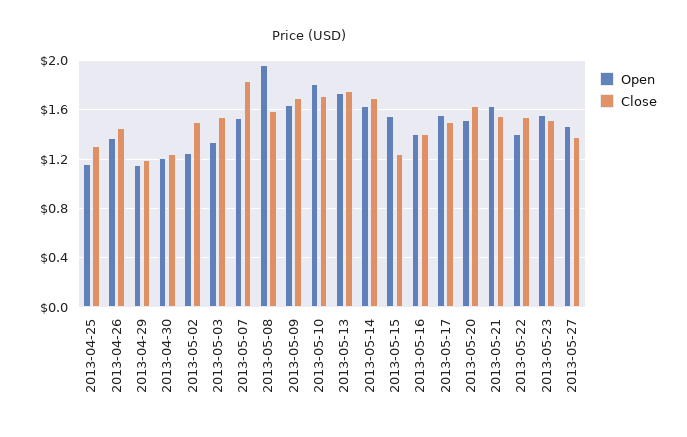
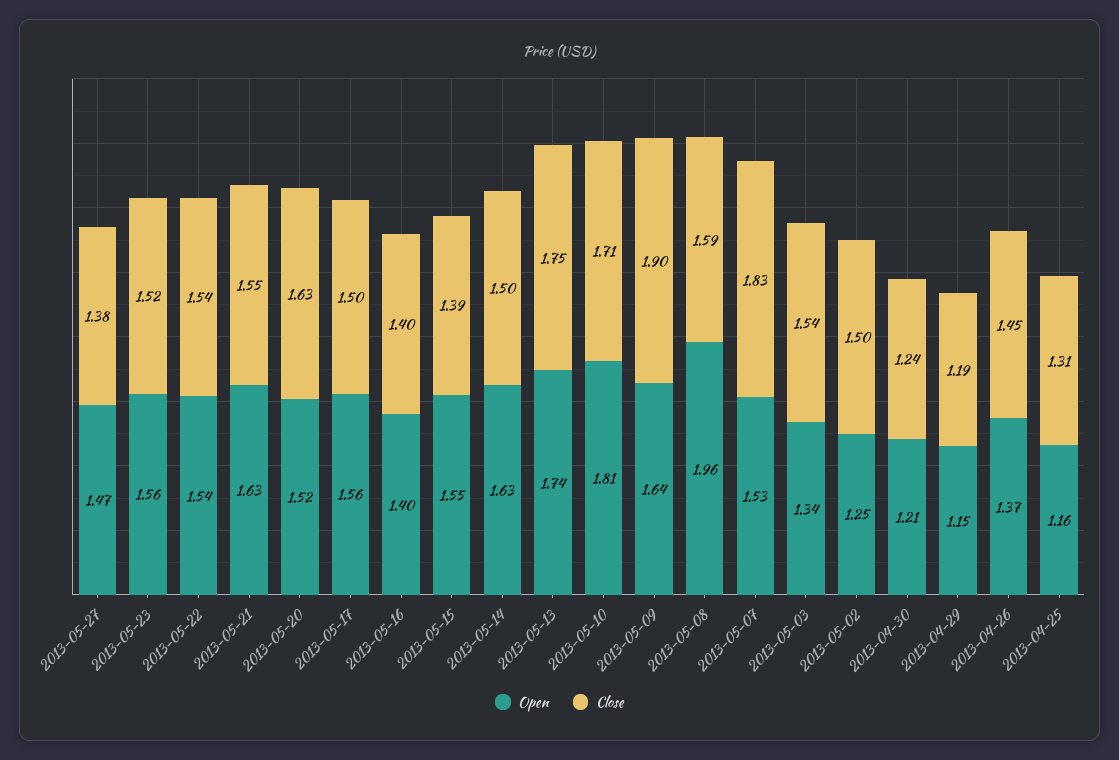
  {
    "Open": {
      "2013-04-25": 1.16,
      "2013-04-26": 1.37,
      "2013-04-29": 1.15,
      "2013-04-30": 1.21,
      "2013-05-02": 1.25,
      "2013-05-03": 1.34,
      "2013-05-07": 1.53,
      "2013-05-08": 1.96,
      "2013-05-09": 1.64,
      "2013-05-10": 1.81,
      "2013-05-13": 1.74,
      "2013-05-14": 1.63,
      "2013-05-15": 1.55,
      "2013-05-16": 1.4,
      "2013-05-17": 1.56,
      "2013-05-20": 1.52,
      "2013-05-21": 1.63,
-     "2013-05-22": 1.4,
+     "2013-05-22": 1.54,
      "2013-05-23": 1.56,
      "2013-05-27": 1.47
    },
    "Close": {
      "2013-04-25": 1.31,
      "2013-04-26": 1.45,
      "2013-04-29": 1.19,
      "2013-04-30": 1.24,
      "2013-05-02": 1.5,
      "2013-05-03": 1.54,
      "2013-05-07": 1.83,
      "2013-05-08": 1.59,
-     "2013-05-09": 1.7,
+     "2013-05-09": 1.9,
      "2013-05-10": 1.71,
      "2013-05-13": 1.75,
-     "2013-05-14": 1.7,
+     "2013-05-14": 1.5,
-     "2013-05-15": 1.25,
+     "2013-05-15": 1.39,
      "2013-05-16": 1.4,
      "2013-05-17": 1.5,
      "2013-05-20": 1.63,
      "2013-05-21": 1.55,
      "2013-05-22": 1.54,
      "2013-05-23": 1.52,
      "2013-05-27": 1.38
    }
  }

